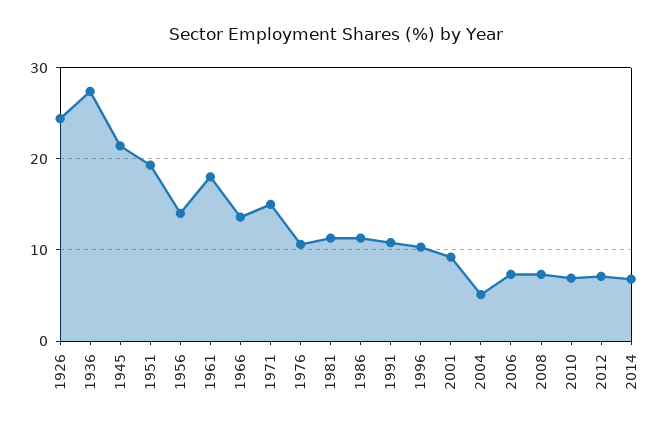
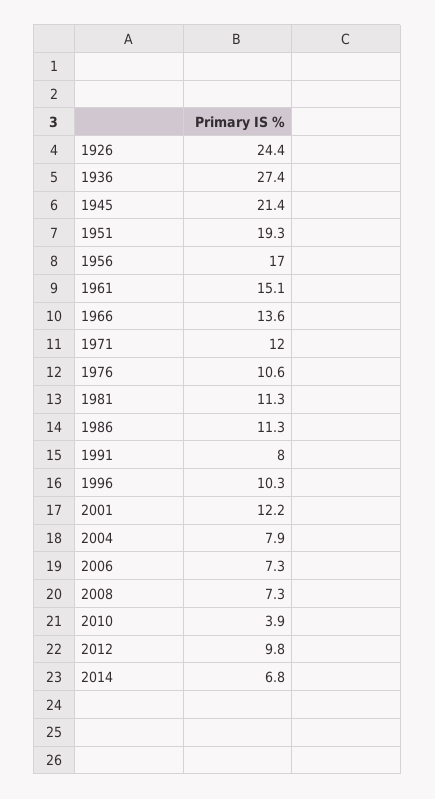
  {
    "1926": 24.4,
    "1936": 27.4,
    "1945": 21.4,
    "1951": 19.3,
-   "1956": 14,
+   "1956": 17,
-   "1961": 18,
+   "1961": 15.1,
    "1966": 13.6,
-   "1971": 15,
+   "1971": 12,
    "1976": 10.6,
    "1981": 11.3,
    "1986": 11.3,
-   "1991": 11,
+   "1991": 8,
    "1996": 10.3,
-   "2001": 9,
+   "2001": 12.2,
-   "2004": 5,
+   "2004": 7.9,
    "2006": 7.3,
    "2008": 7.3,
-   "2010": 7,
+   "2010": 3.9,
-   "2012": 7,
+   "2012": 9.8,
    "2014": 6.8
  }

